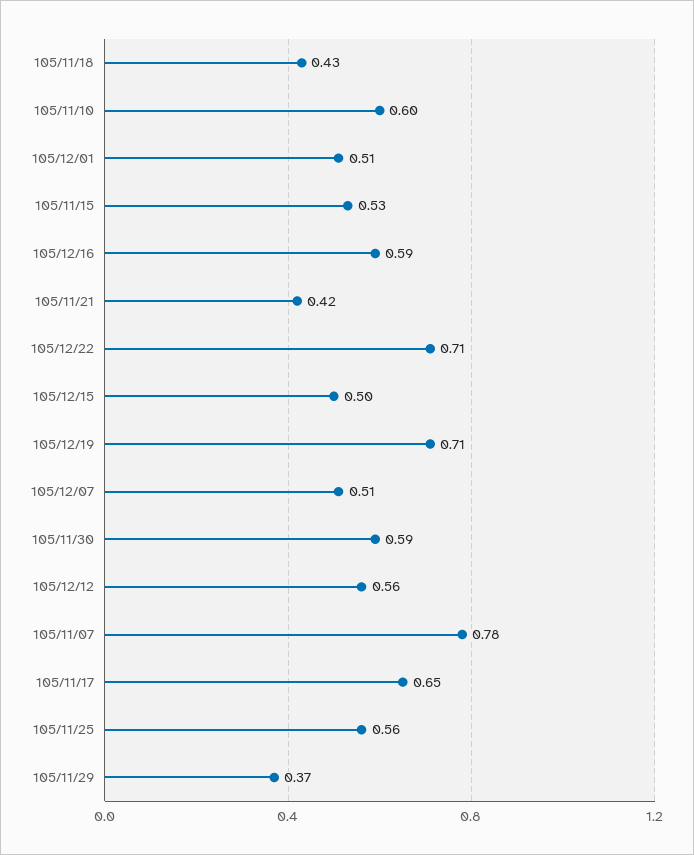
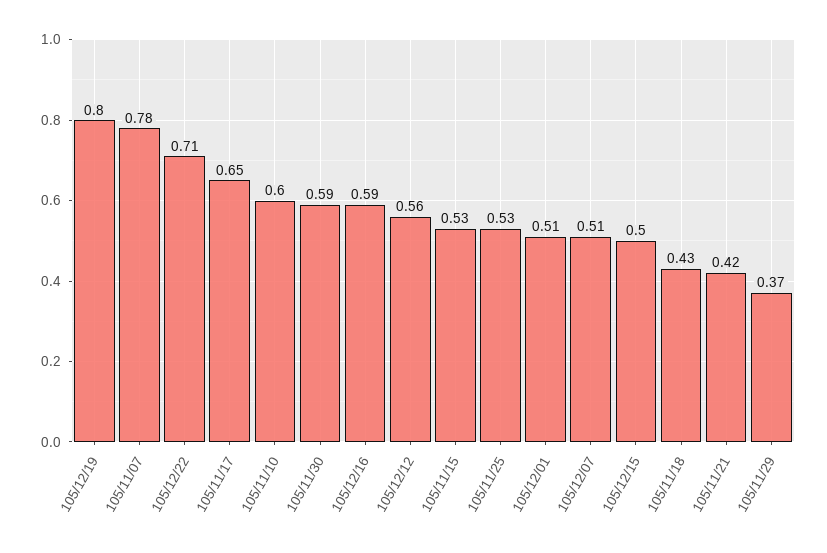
  {
    "105/11/18": 0.43,
    "105/11/10": 0.6,
    "105/12/01": 0.51,
    "105/11/15": 0.53,
    "105/12/16": 0.59,
    "105/11/21": 0.42,
    "105/12/22": 0.71,
    "105/12/15": 0.5,
-   "105/12/19": 0.71,
+   "105/12/19": 0.8,
    "105/12/07": 0.51,
    "105/11/30": 0.59,
    "105/12/12": 0.56,
    "105/11/07": 0.78,
    "105/11/17": 0.65,
-   "105/11/25": 0.56,
+   "105/11/25": 0.53,
    "105/11/29": 0.37
  }

